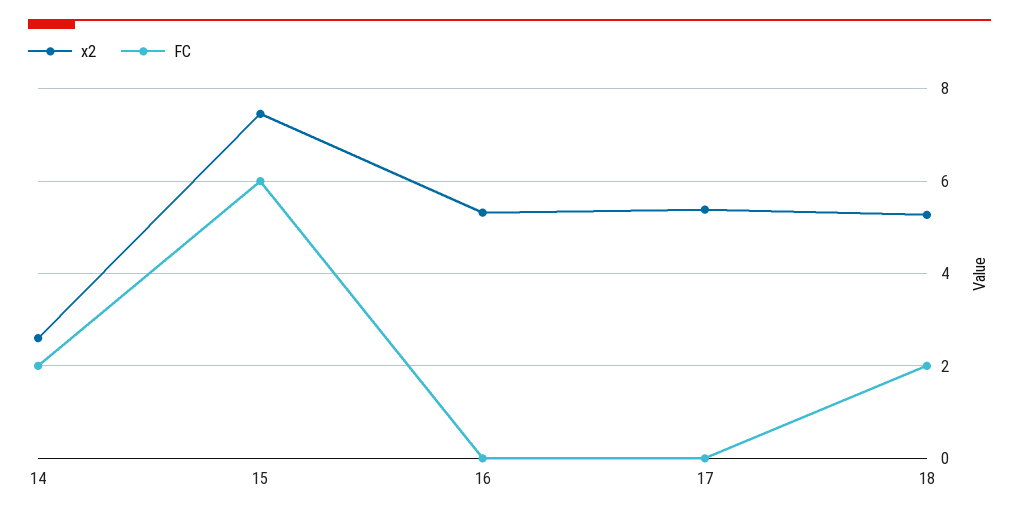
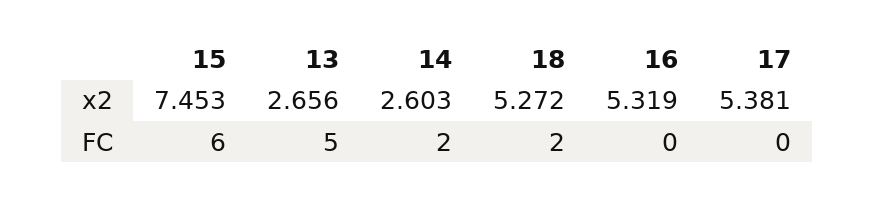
  {
    "x2": {
      "14": 2.603,
      "15": 7.453,
      "16": 5.319,
      "17": 5.381,
-     "18": 5.272
+     "18": 5.272,
+     "13": 2.656
    },
    "FC": {
      "14": 2,
      "15": 6,
      "16": 0,
      "17": 0,
-     "18": 2
+     "18": 2,
+     "13": 5
    }
  }

